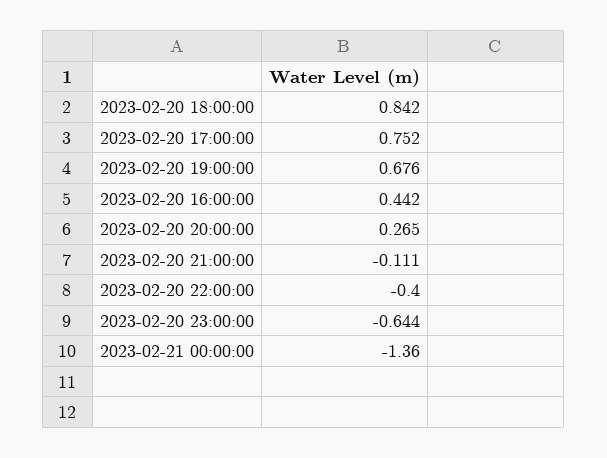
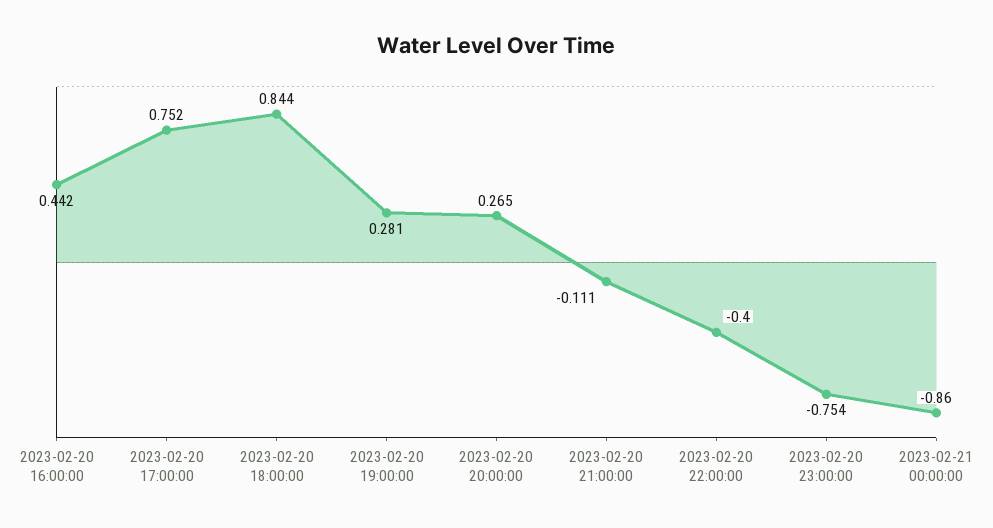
  {
-   "2023-02-20 18:00:00": 0.842,
+   "2023-02-20 18:00:00": 0.844,
    "2023-02-20 17:00:00": 0.752,
-   "2023-02-20 19:00:00": 0.676,
+   "2023-02-20 19:00:00": 0.281,
    "2023-02-20 16:00:00": 0.442,
    "2023-02-20 20:00:00": 0.265,
    "2023-02-20 21:00:00": -0.111,
    "2023-02-20 22:00:00": -0.4,
-   "2023-02-20 23:00:00": -0.644,
+   "2023-02-20 23:00:00": -0.754,
-   "2023-02-21 00:00:00": -1.36
+   "2023-02-21 00:00:00": -0.86
  }

